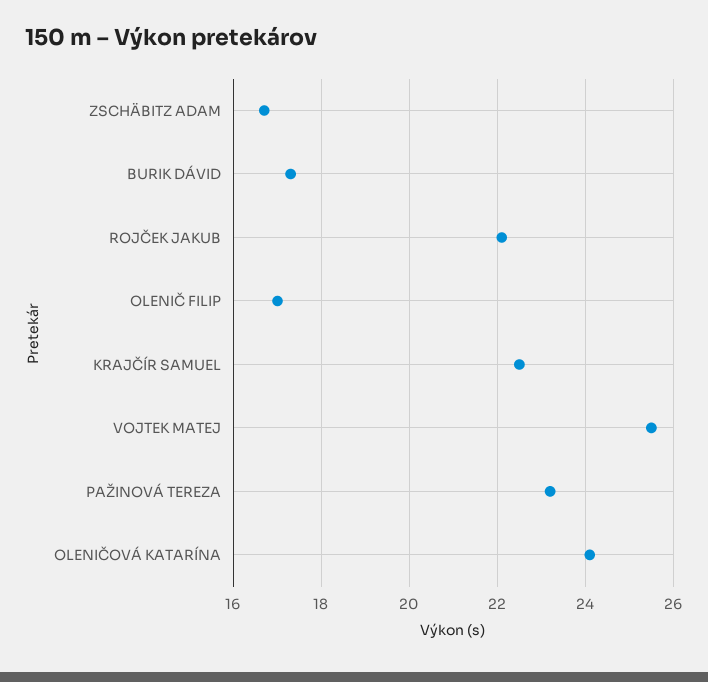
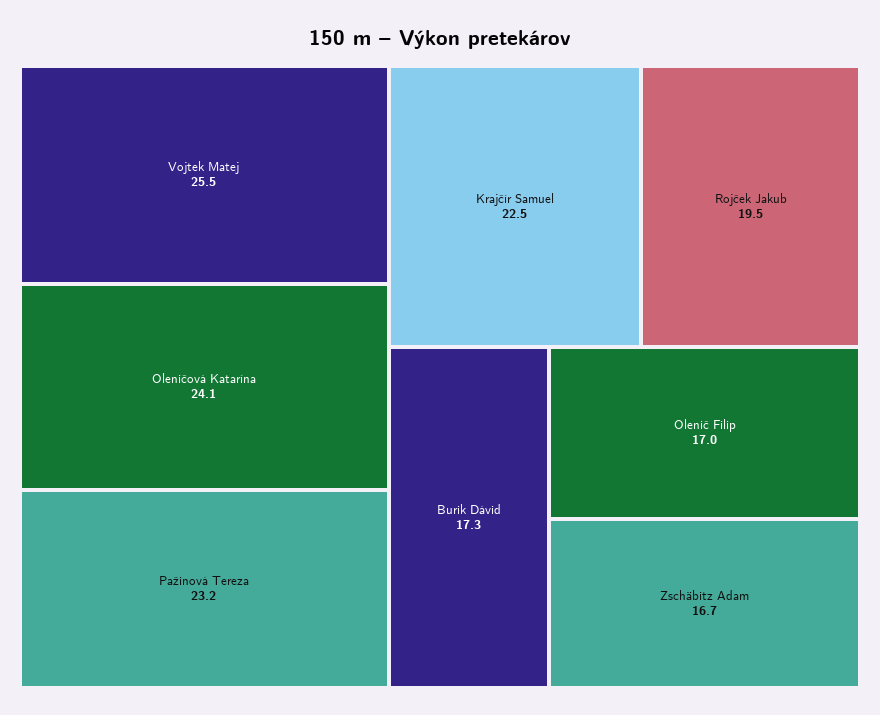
  {
    "ZSCHÄBITZ ADAM": 16.7,
    "BURIK DÁVID": 17.3,
-   "ROJČEK JAKUB": 22,
+   "ROJČEK JAKUB": 19.5,
    "OLENIČ FILIP": 17,
    "KRAJČÍR SAMUEL": 22.5,
    "VOJTEK MATEJ": 25.5,
    "PAŽINOVÁ TEREZA": 23.2,
    "OLENIČOVÁ KATARÍNA": 24.1
  }

